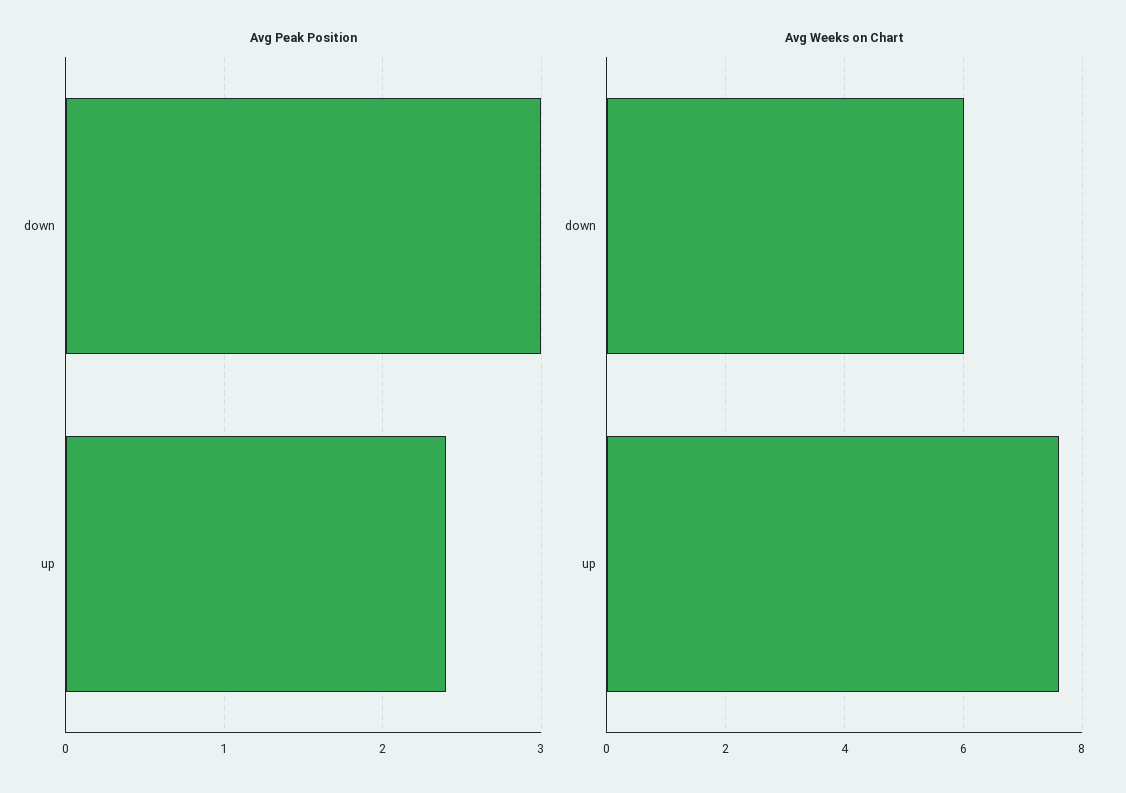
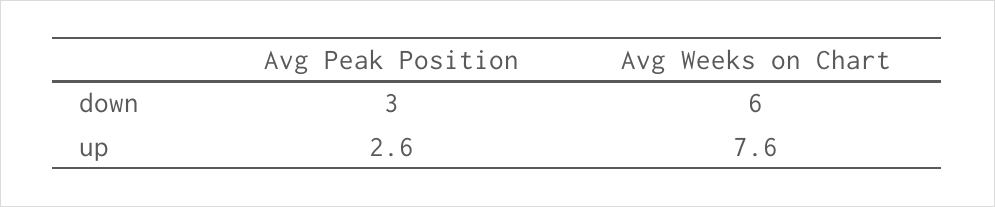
  {
    "Avg Peak Position": {
      "down": 3,
-     "up": 2.4
+     "up": 2.6
    },
    "Avg Weeks on Chart": {
      "down": 6,
      "up": 7.6
    }
  }

